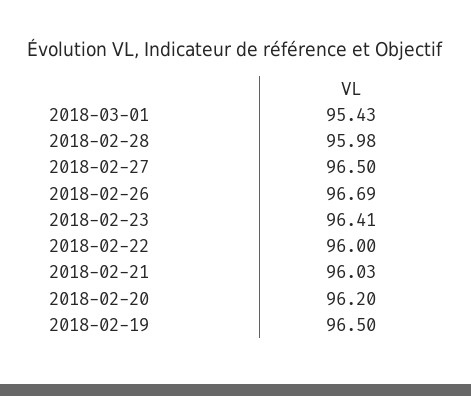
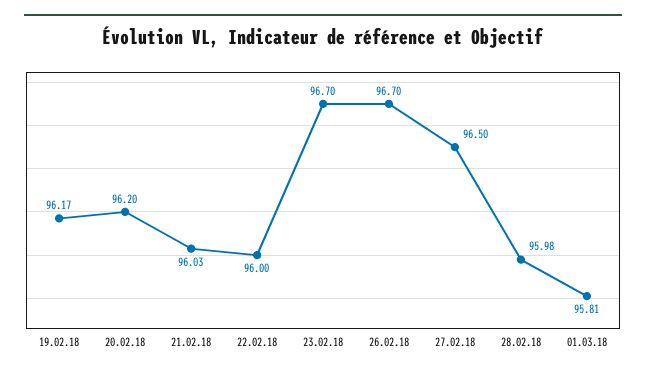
  {
-   "2018-03-01": 95.43,
+   "2018-03-01": 95.81,
    "2018-02-28": 95.98,
    "2018-02-27": 96.5,
-   "2018-02-26": 96.69,
+   "2018-02-26": 96.7,
-   "2018-02-23": 96.41,
+   "2018-02-23": 96.7,
    "2018-02-22": 96,
    "2018-02-21": 96.03,
    "2018-02-20": 96.2,
-   "2018-02-19": 96.5
+   "2018-02-19": 96.17
  }

